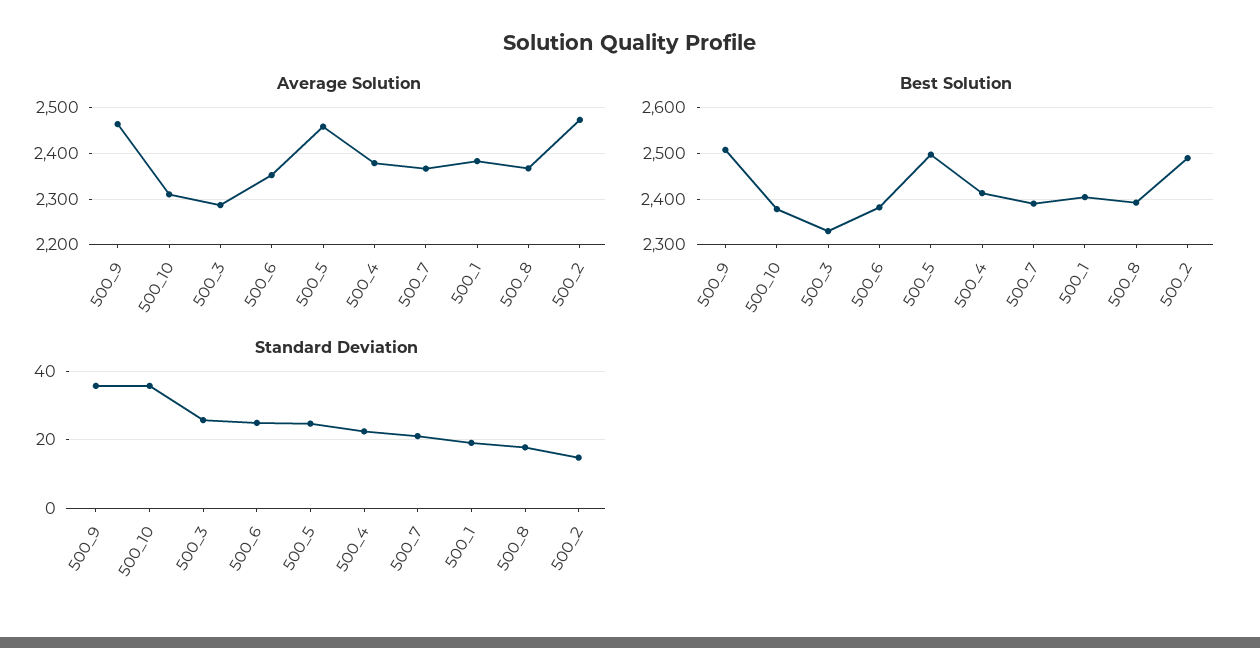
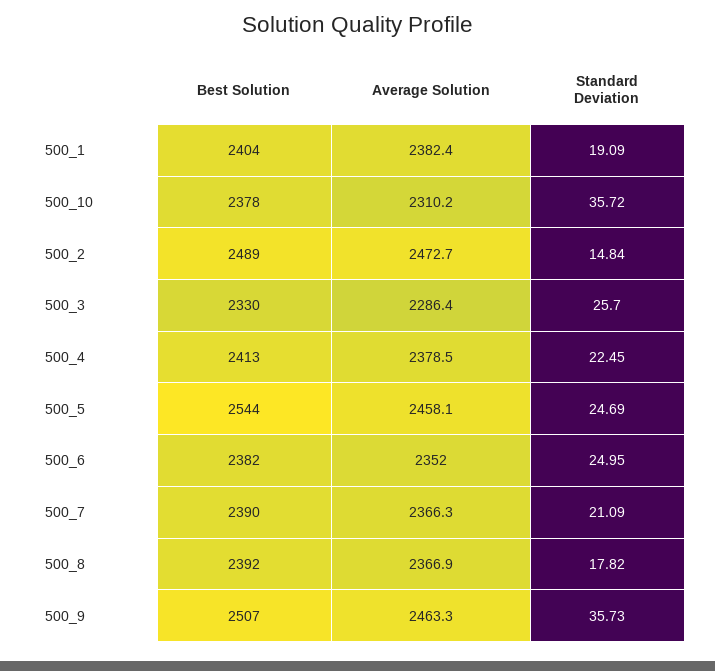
  {
    "Average Solution": {
      "500_9": 2463.3,
      "500_10": 2310.2,
      "500_3": 2286.4,
      "500_6": 2352,
      "500_5": 2458.1,
      "500_4": 2378.5,
      "500_7": 2366.3,
      "500_1": 2382.4,
      "500_8": 2366.9,
      "500_2": 2472.7
    },
    "Best Solution": {
      "500_9": 2507,
      "500_10": 2378,
      "500_3": 2330,
      "500_6": 2382,
-     "500_5": 2500,
+     "500_5": 2544,
      "500_4": 2413,
      "500_7": 2390,
      "500_1": 2404,
      "500_8": 2392,
      "500_2": 2489
    },
    "Standard Deviation": {
      "500_9": 35.73,
      "500_10": 35.72,
      "500_3": 25.7,
      "500_6": 24.95,
      "500_5": 24.69,
      "500_4": 22.45,
      "500_7": 21.09,
      "500_1": 19.09,
      "500_8": 17.82,
      "500_2": 14.84
    }
  }

